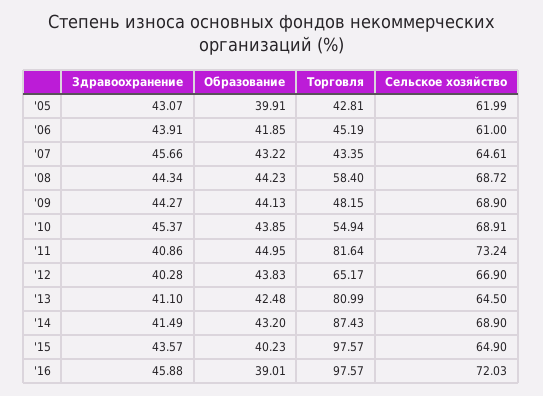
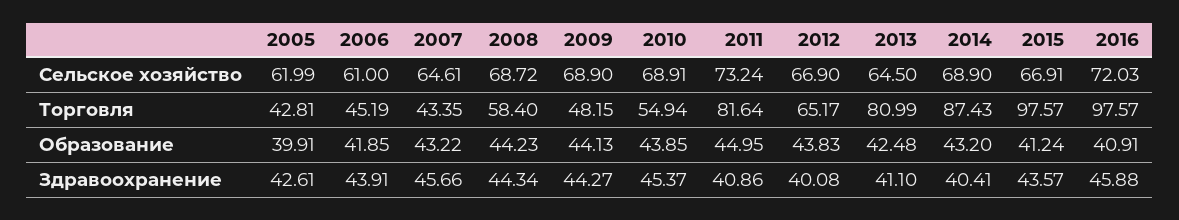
  {
    "Здравоохранение": {
-     "'05": 43.07,
+     "'05": 42.61,
      "'06": 43.91,
      "'07": 45.66,
      "'08": 44.34,
      "'09": 44.27,
      "'10": 45.37,
      "'11": 40.86,
-     "'12": 40.28,
+     "'12": 40.08,
      "'13": 41.1,
-     "'14": 41.49,
+     "'14": 40.41,
      "'15": 43.57,
      "'16": 45.88
    },
    "Образование": {
      "'05": 39.91,
      "'06": 41.85,
      "'07": 43.22,
      "'08": 44.23,
      "'09": 44.13,
      "'10": 43.85,
      "'11": 44.95,
      "'12": 43.83,
      "'13": 42.48,
      "'14": 43.2,
-     "'15": 40.23,
+     "'15": 41.24,
-     "'16": 39.01
+     "'16": 40.91
    },
    "Торговля": {
      "'05": 42.81,
      "'06": 45.19,
      "'07": 43.35,
      "'08": 58.4,
      "'09": 48.15,
      "'10": 54.94,
      "'11": 81.64,
      "'12": 65.17,
      "'13": 80.99,
      "'14": 87.43,
      "'15": 97.57,
      "'16": 97.57
    },
    "Сельское хозяйство": {
      "'05": 61.99,
      "'06": 61,
      "'07": 64.61,
      "'08": 68.72,
      "'09": 68.9,
      "'10": 68.91,
      "'11": 73.24,
      "'12": 66.9,
      "'13": 64.5,
      "'14": 68.9,
-     "'15": 64.9,
+     "'15": 66.91,
      "'16": 72.03
    }
  }

